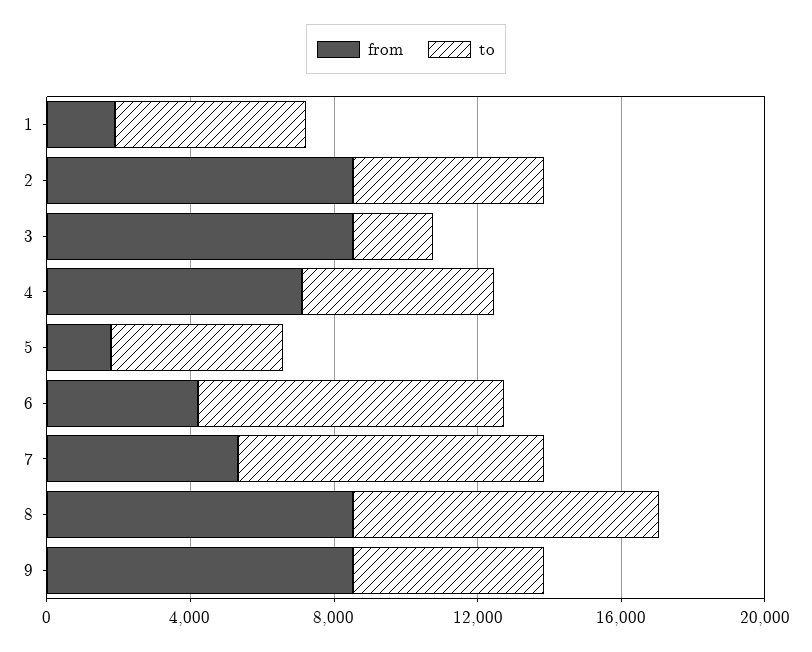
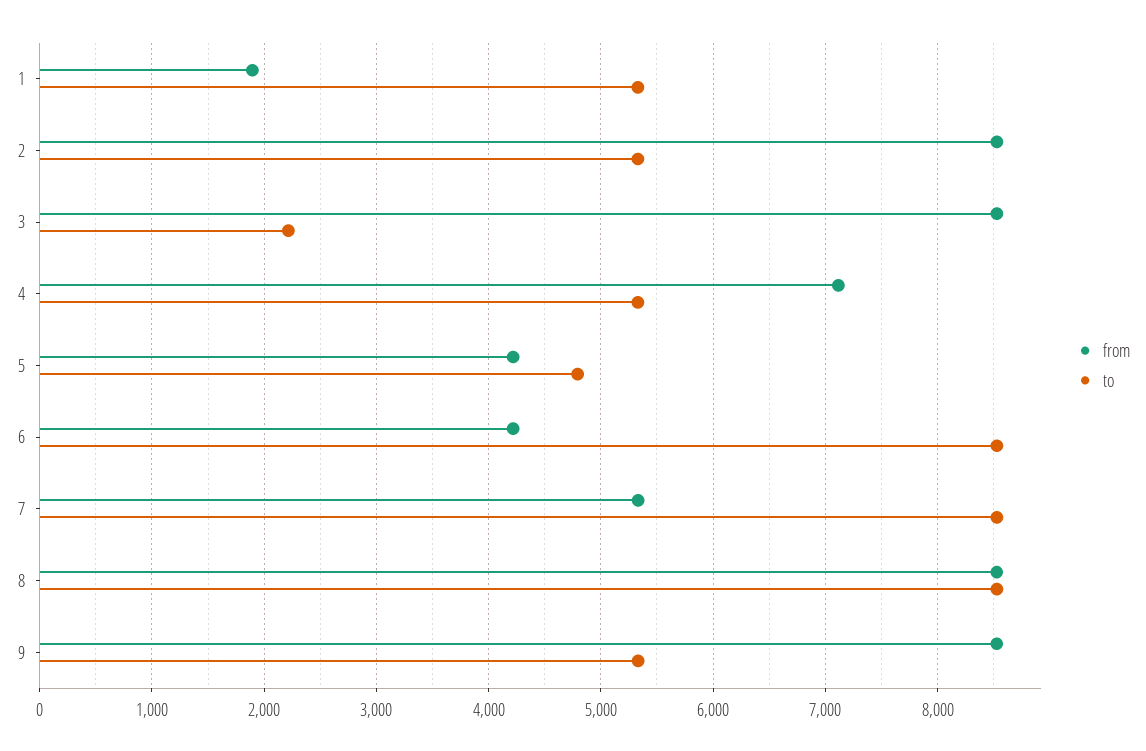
  {
    "from": {
      "1": 1900,
      "2": 8500,
      "3": 8500,
      "4": 7100,
-     "5": 2000,
+     "5": 4200,
      "6": 4200,
      "7": 5300,
      "8": 8500,
      "9": 8500
    },
    "to": {
      "1": 5300,
      "2": 5300,
      "3": 2200,
      "4": 5300,
      "5": 4800,
      "6": 8500,
      "7": 8500,
      "8": 8500,
      "9": 5300
    }
  }

